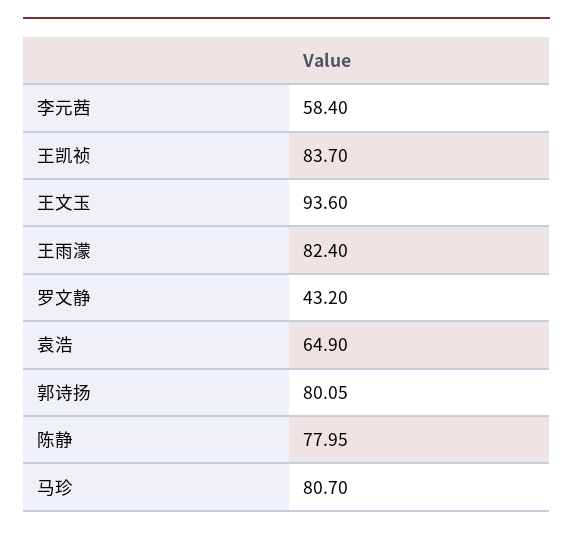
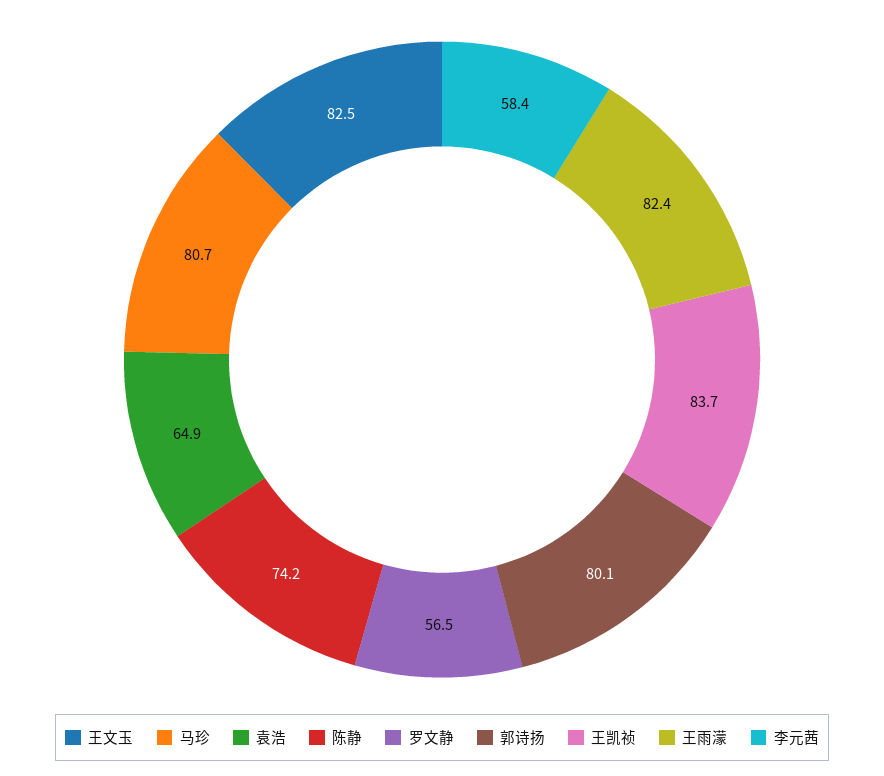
  {
    "李元茜": 58.4,
    "王凯祯": 83.7,
-   "王文玉": 93.6,
+   "王文玉": 82.5,
    "王雨濛": 82.4,
-   "罗文静": 43.2,
+   "罗文静": 56.5,
    "袁浩": 64.9,
    "郭诗扬": 80.05,
-   "陈静": 77.95,
+   "陈静": 74.2,
    "马珍": 80.7
  }

